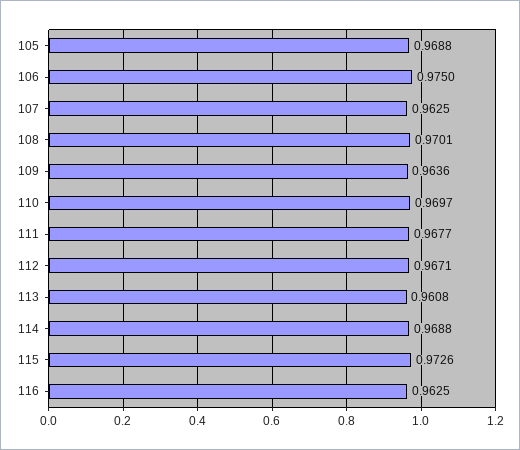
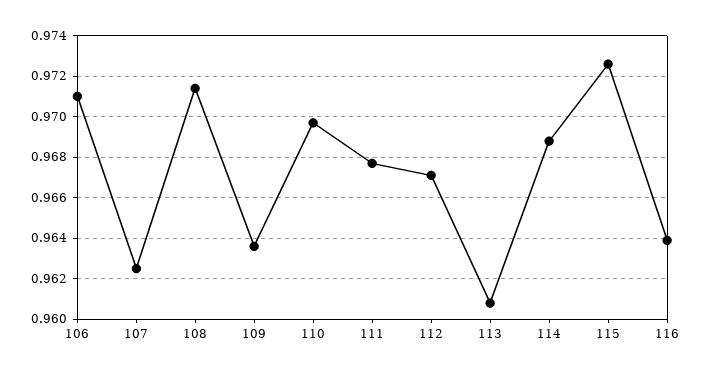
  {
-   "105": 0.9688,
-   "106": 0.975,
+   "106": 0.971,
    "107": 0.9625,
-   "108": 0.9701,
+   "108": 0.9715,
    "109": 0.9636,
    "110": 0.9697,
    "111": 0.9677,
    "112": 0.9671,
    "113": 0.9608,
    "114": 0.9688,
    "115": 0.9726,
-   "116": 0.9625
+   "116": 0.964
  }

